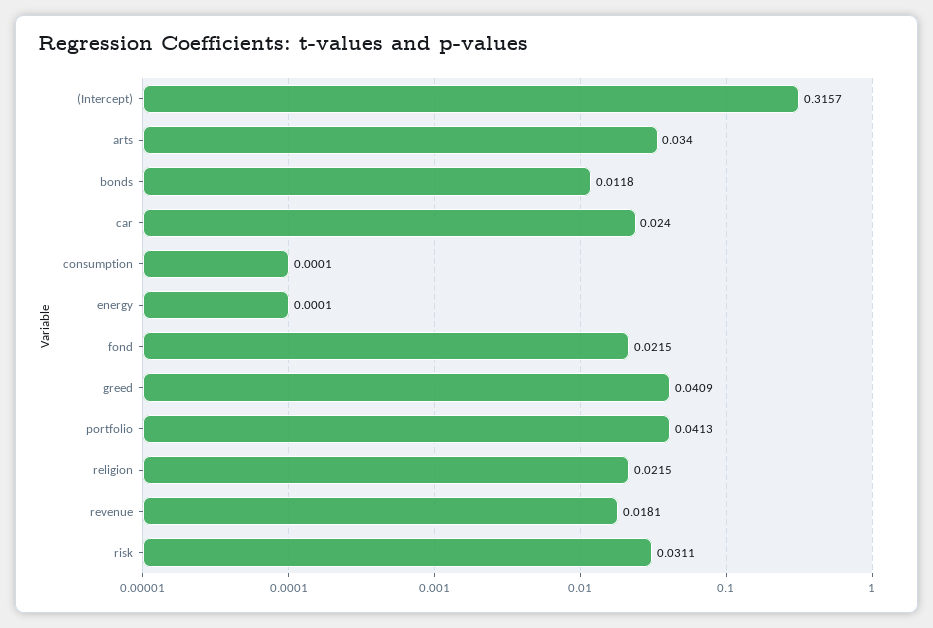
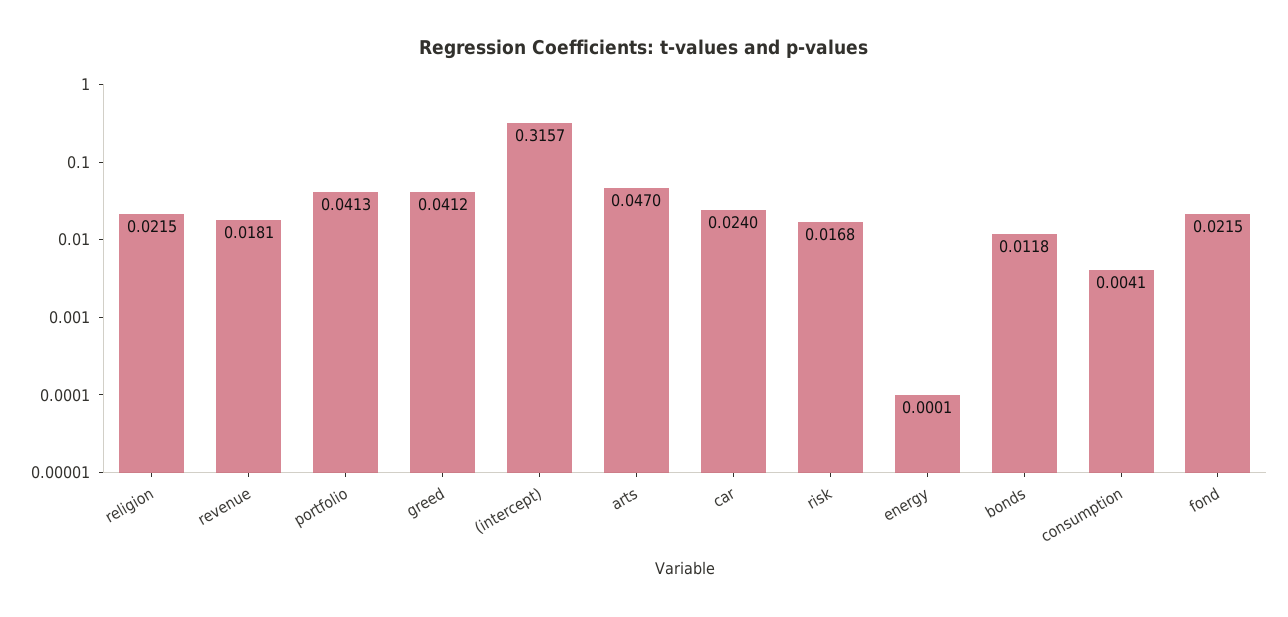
  {
    "(Intercept)": 0.3157,
-   "arts": 0.034,
+   "arts": 0.047,
    "bonds": 0.0118,
    "car": 0.024,
-   "consumption": 0.0001,
+   "consumption": 0.0041,
    "energy": 0.0001,
    "fond": 0.0215,
-   "greed": 0.0409,
+   "greed": 0.0412,
    "portfolio": 0.0413,
    "religion": 0.0215,
    "revenue": 0.0181,
-   "risk": 0.0311
+   "risk": 0.0168
  }

